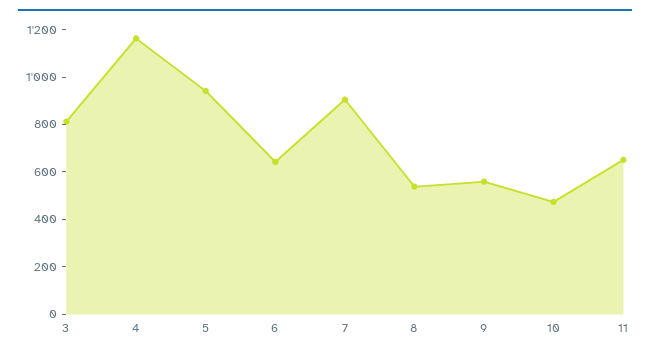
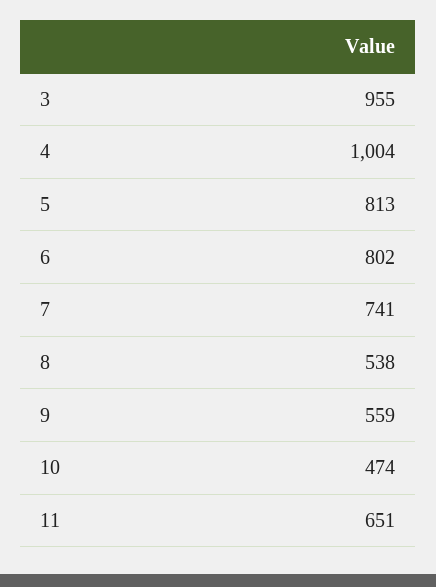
  {
-   "3": 800,
+   "3": 955,
-   "4": 1150,
+   "4": 1004,
-   "5": 950,
+   "5": 813,
-   "6": 650,
+   "6": 802,
-   "7": 900,
+   "7": 741,
    "8": 538,
    "9": 559,
    "10": 474,
    "11": 651
  }

